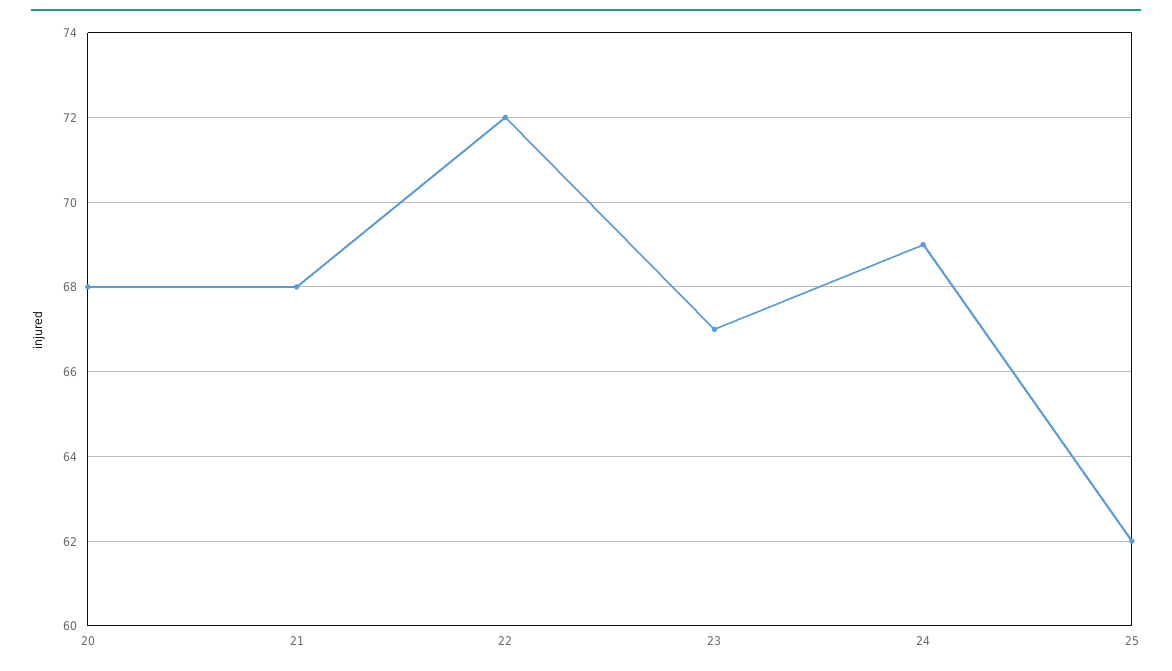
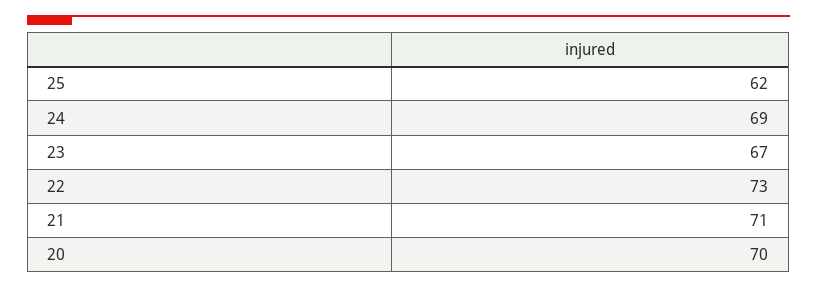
  {
-   "20": 68,
+   "20": 70,
-   "21": 68,
+   "21": 71,
-   "22": 72,
+   "22": 73,
    "23": 67,
    "24": 69,
    "25": 62
  }

